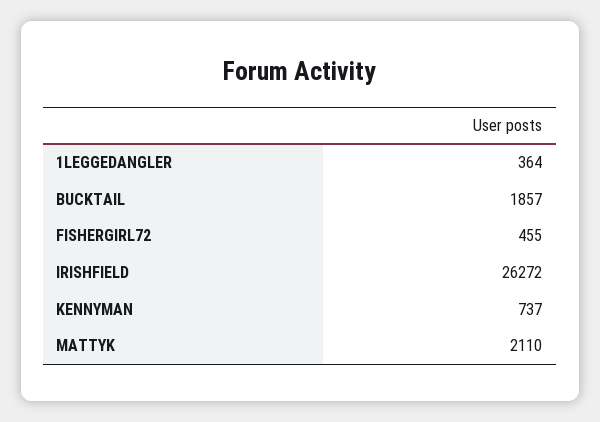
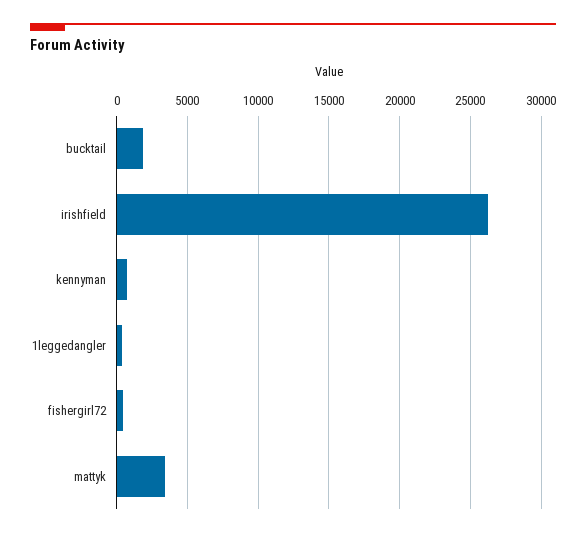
  {
    "1LEGGEDANGLER": 364,
    "BUCKTAIL": 1857,
    "FISHERGIRL72": 455,
    "IRISHFIELD": 26272,
    "KENNYMAN": 737,
-   "MATTYK": 2110
+   "MATTYK": 3500
  }

